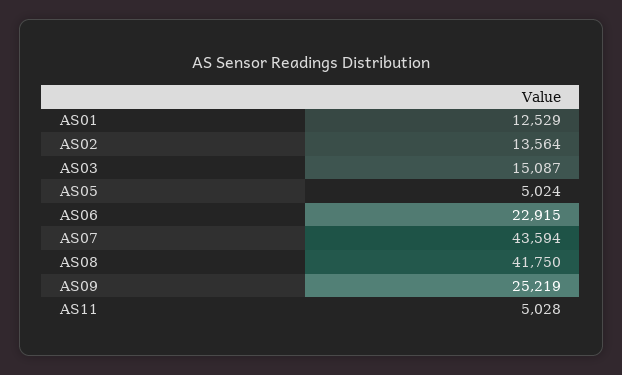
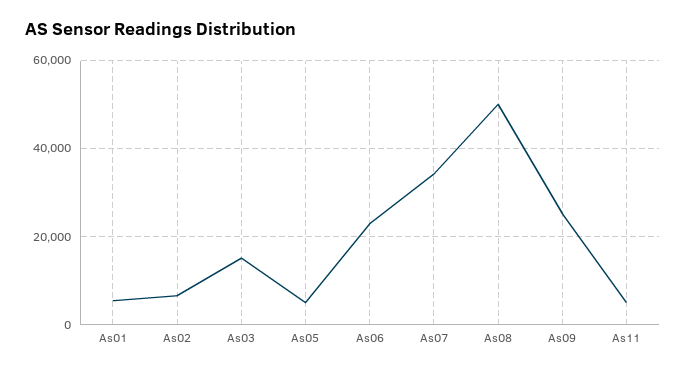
  {
-   "AS01": 12529,
+   "AS01": 6000,
-   "AS02": 13564,
+   "AS02": 6000,
    "AS03": 15087,
    "AS05": 5024,
    "AS06": 22915,
-   "AS07": 43594,
+   "AS07": 34000,
-   "AS08": 41750,
+   "AS08": 50000,
    "AS09": 25219,
    "AS11": 5028
  }

